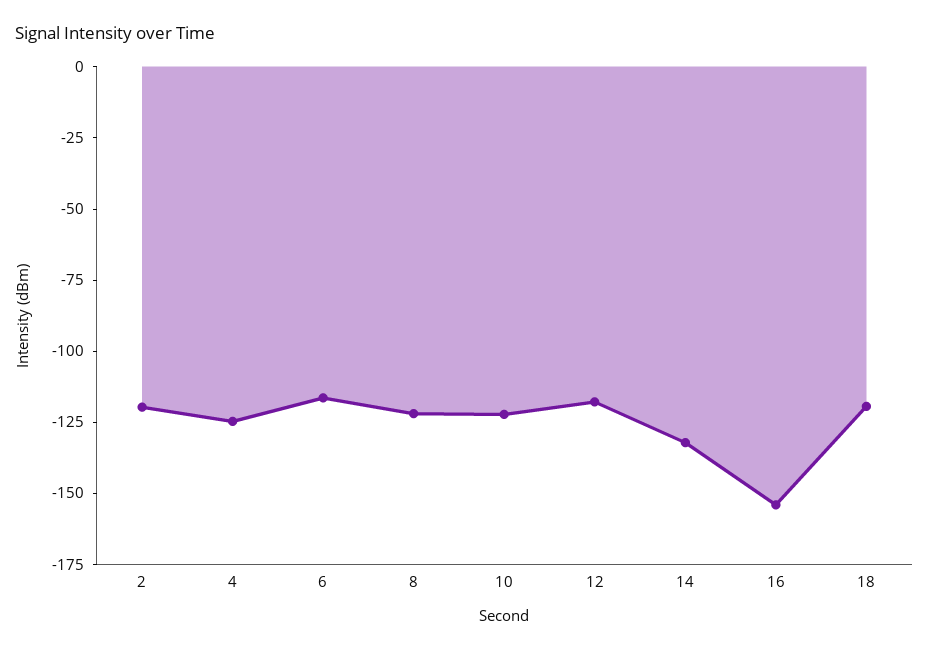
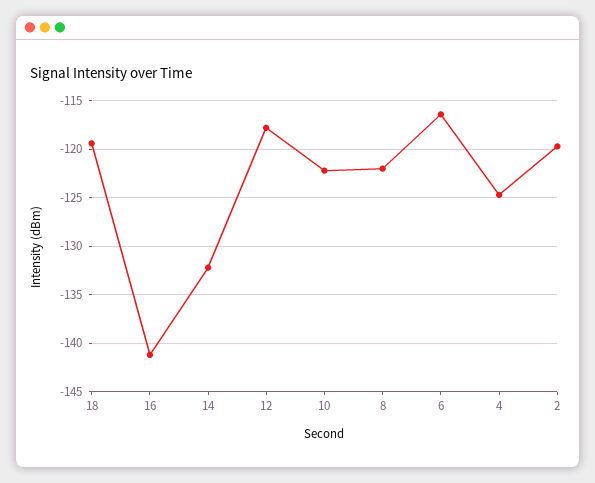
  {
    "2": -120,
    "4": -125,
    "6": -116,
    "8": -122,
    "10": -122,
    "12": -118,
    "14": -132,
-   "16": -155,
+   "16": -141,
    "18": -119
  }

